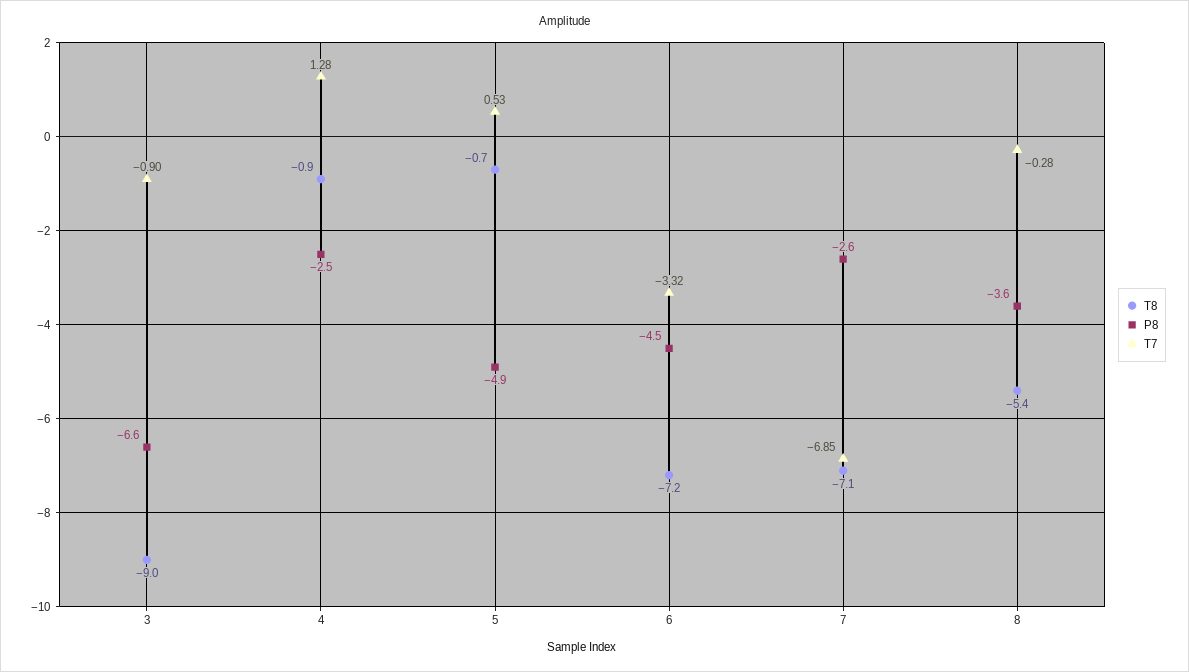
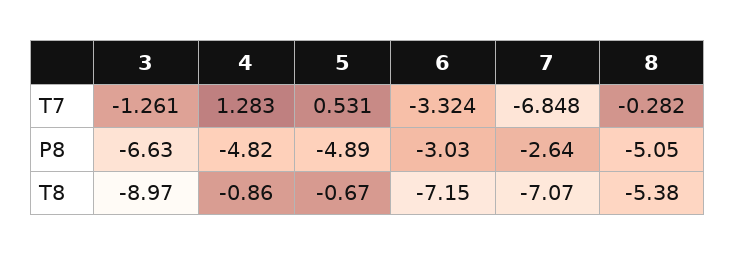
  {
    "T8": {
      "3": -8.97,
      "4": -0.86,
      "5": -0.67,
      "6": -7.15,
      "7": -7.07,
      "8": -5.38
    },
    "P8": {
      "3": -6.63,
-     "4": -2.5,
+     "4": -4.82,
      "5": -4.89,
-     "6": -4.5,
+     "6": -3.03,
      "7": -2.64,
-     "8": -3.6
+     "8": -5.05
    },
    "T7": {
-     "3": -0.9,
+     "3": -1.261,
      "4": 1.283,
      "5": 0.531,
      "6": -3.324,
      "7": -6.848,
      "8": -0.282
    }
  }

